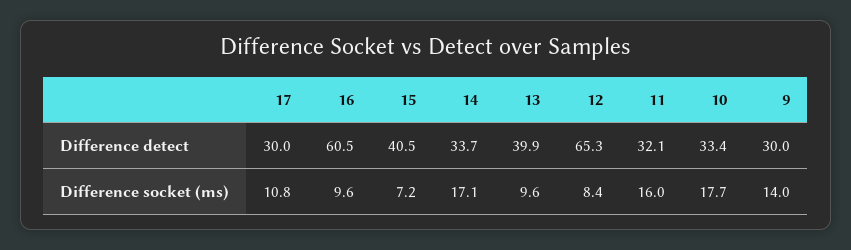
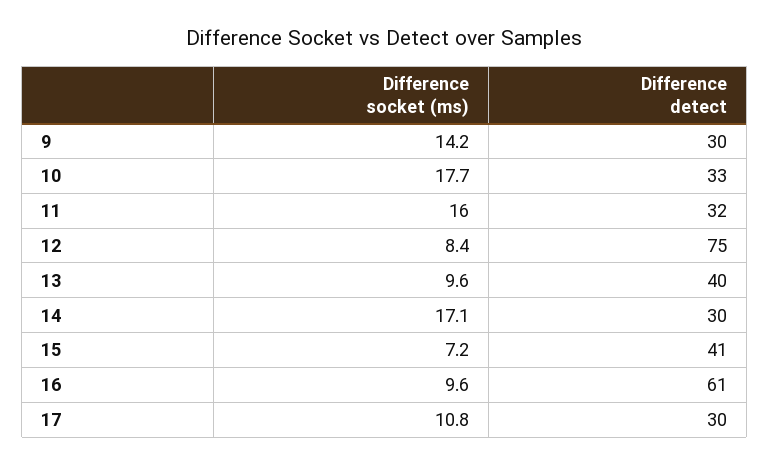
  {
    "17": {
      "Difference detect": 30,
      "Difference socket (ms)": 10.8
    },
    "16": {
      "Difference detect": 60.5,
      "Difference socket (ms)": 9.6
    },
    "15": {
      "Difference detect": 40.5,
      "Difference socket (ms)": 7.2
    },
    "14": {
-     "Difference detect": 33.7,
+     "Difference detect": 30,
      "Difference socket (ms)": 17.1
    },
    "13": {
      "Difference detect": 39.9,
      "Difference socket (ms)": 9.6
    },
    "12": {
-     "Difference detect": 65.3,
+     "Difference detect": 75,
      "Difference socket (ms)": 8.4
    },
    "11": {
      "Difference detect": 32.1,
      "Difference socket (ms)": 16
    },
    "10": {
      "Difference detect": 33.4,
      "Difference socket (ms)": 17.7
    },
    "9": {
      "Difference detect": 30,
-     "Difference socket (ms)": 14
+     "Difference socket (ms)": 14.2
    }
  }

